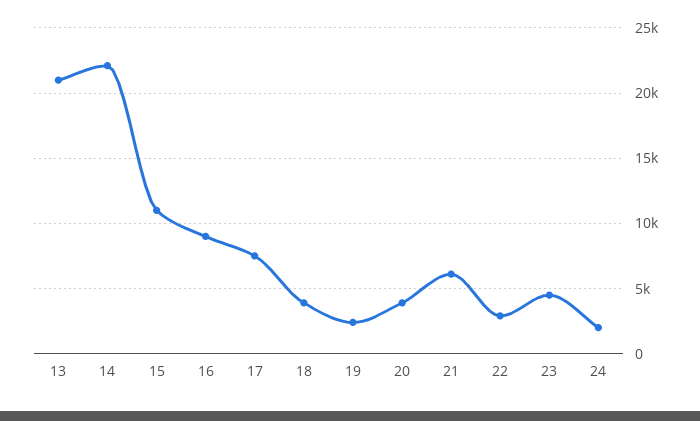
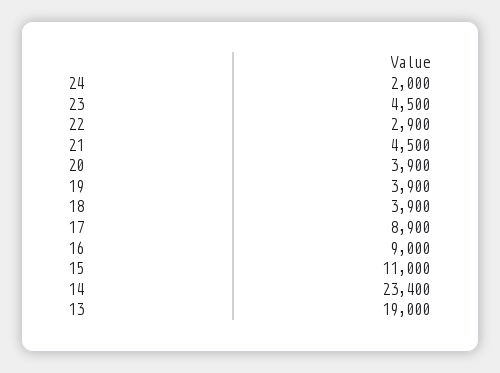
  {
-   "13": 21000,
+   "13": 19000,
-   "14": 22000,
+   "14": 23400,
    "15": 11000,
    "16": 9000,
-   "17": 7500,
+   "17": 8900,
    "18": 3900,
-   "19": 2500,
+   "19": 3900,
    "20": 3900,
-   "21": 6000,
+   "21": 4500,
    "22": 2900,
    "23": 4500,
    "24": 2000
  }

